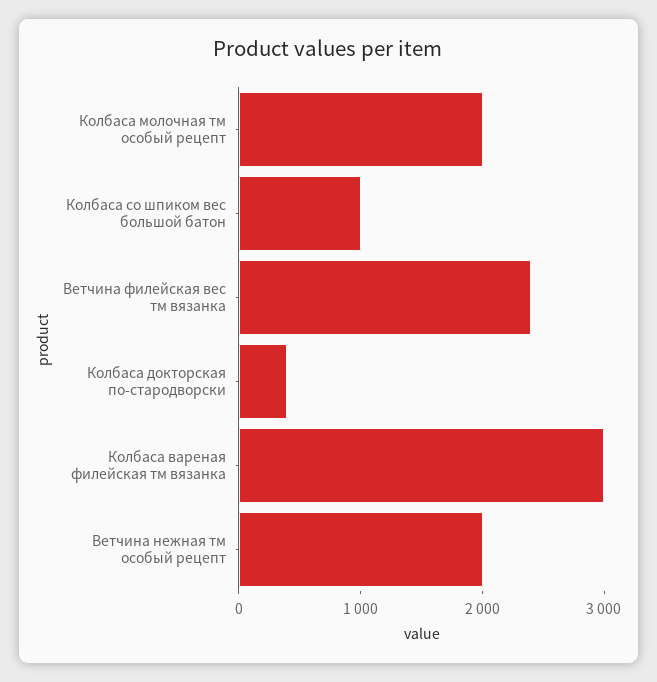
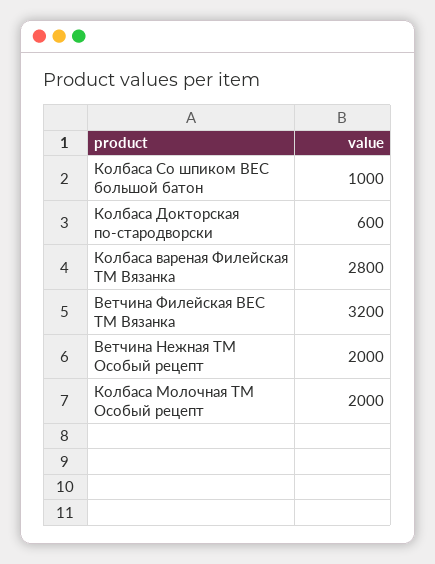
  {
    "Колбаса молочная тм особый рецепт": 2000,
    "Колбаса со шпиком вес большой батон": 1000,
-   "Ветчина филейская вес тм вязанка": 2400,
+   "Ветчина филейская вес тм вязанка": 3200,
-   "Колбаса докторская по-стародворски": 400,
+   "Колбаса докторская по-стародворски": 600,
-   "Колбаса вареная филейская тм вязанка": 3000,
+   "Колбаса вареная филейская тм вязанка": 2800,
    "Ветчина нежная тм особый рецепт": 2000
  }

